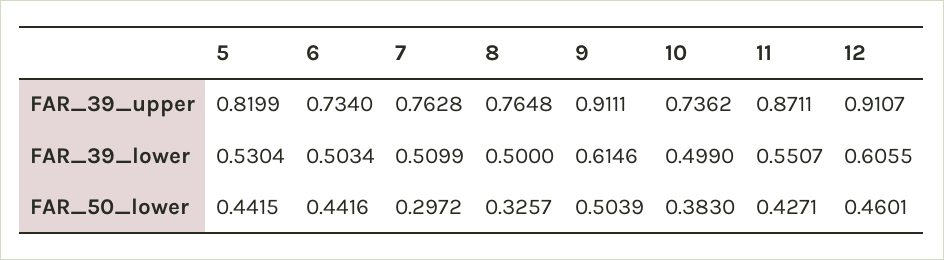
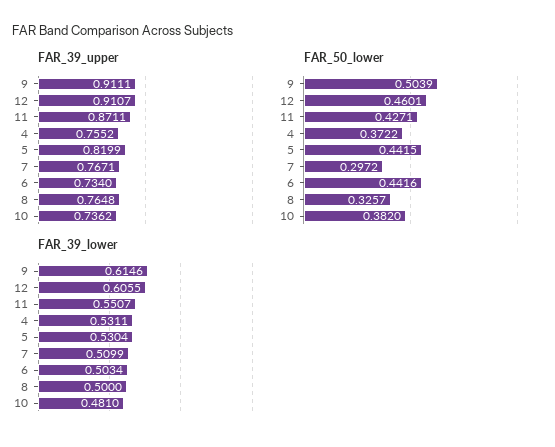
  {
    "FAR_39_upper": {
      "5": 0.8199,
      "6": 0.734,
-     "7": 0.7628,
+     "7": 0.7671,
      "8": 0.7648,
      "9": 0.9111,
      "10": 0.7362,
      "11": 0.8711,
-     "12": 0.9107
+     "12": 0.9107,
+     "4": 0.7552
    },
    "FAR_39_lower": {
      "5": 0.5304,
      "6": 0.5034,
      "7": 0.5099,
      "8": 0.5,
      "9": 0.6146,
-     "10": 0.499,
+     "10": 0.481,
      "11": 0.5507,
-     "12": 0.6055
+     "12": 0.6055,
+     "4": 0.5311
    },
    "FAR_50_lower": {
      "5": 0.4415,
      "6": 0.4416,
      "7": 0.2972,
      "8": 0.3257,
      "9": 0.5039,
-     "10": 0.383,
+     "10": 0.382,
      "11": 0.4271,
-     "12": 0.4601
+     "12": 0.4601,
+     "4": 0.3722
    }
  }

